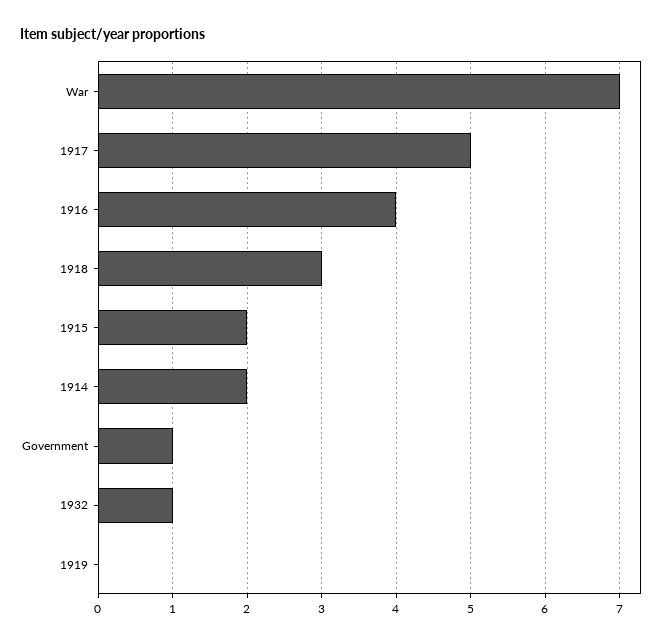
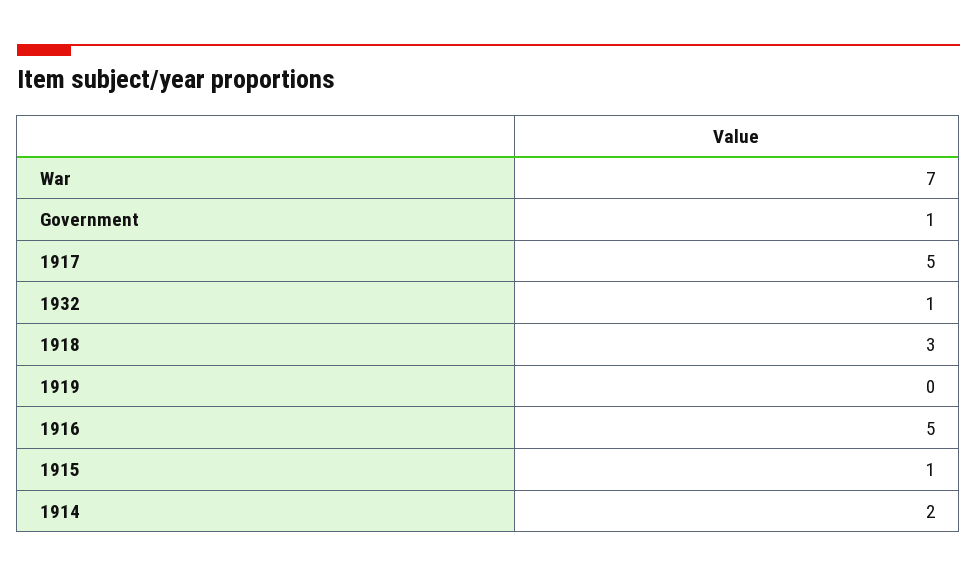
  {
    "War": 7,
    "1917": 5,
-   "1916": 4,
+   "1916": 5,
    "1918": 3,
-   "1915": 2,
+   "1915": 1,
    "1914": 2,
    "Government": 1,
    "1932": 1,
    "1919": 0
  }

